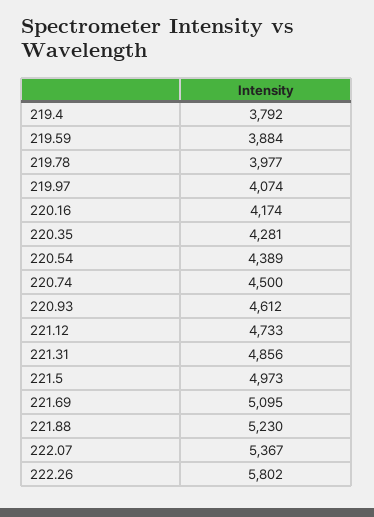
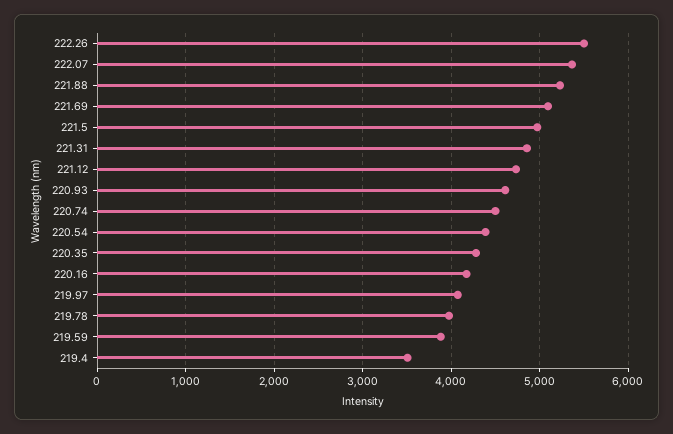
  {
-   "219.4": 3792,
+   "219.4": 3500,
    "219.59": 3884,
    "219.78": 3977,
    "219.97": 4074,
    "220.16": 4174,
    "220.35": 4281,
    "220.54": 4389,
    "220.74": 4500,
    "220.93": 4612,
    "221.12": 4733,
    "221.31": 4856,
    "221.5": 4973,
    "221.69": 5095,
    "221.88": 5230,
    "222.07": 5367,
-   "222.26": 5802
+   "222.26": 5500
  }

